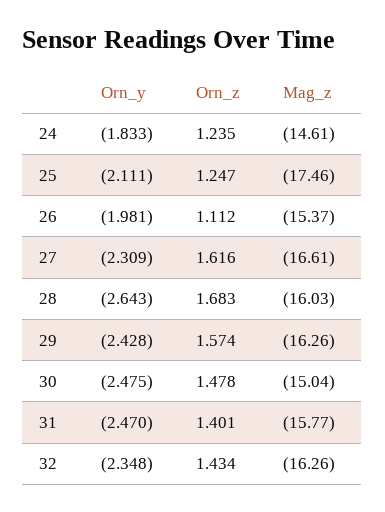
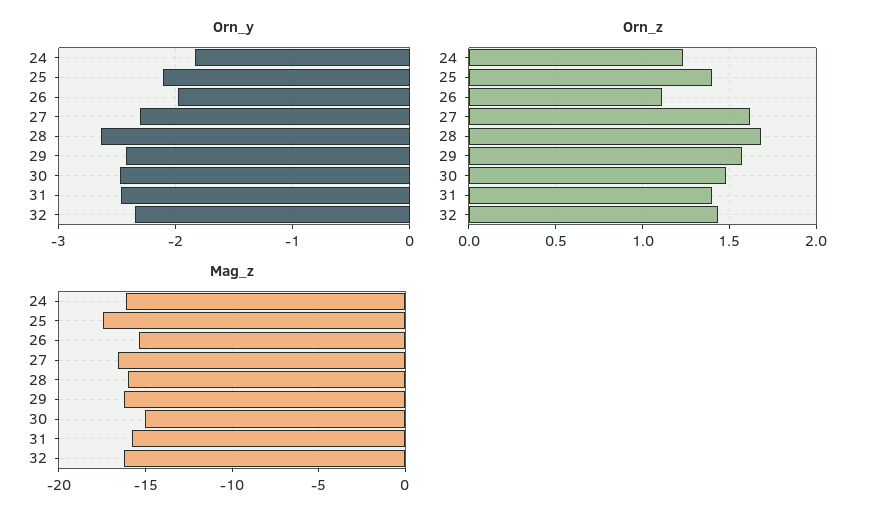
  {
    "Orn_y": {
      "24": -1.833,
      "25": -2.111,
      "26": -1.981,
      "27": -2.309,
      "28": -2.643,
      "29": -2.428,
      "30": -2.475,
      "31": -2.47,
      "32": -2.348
    },
    "Orn_z": {
      "24": 1.235,
-     "25": 1.247,
+     "25": 1.4,
      "26": 1.112,
      "27": 1.616,
      "28": 1.683,
      "29": 1.574,
      "30": 1.478,
      "31": 1.401,
      "32": 1.434
    },
    "Mag_z": {
-     "24": -14.61,
+     "24": -16,
      "25": -17.46,
      "26": -15.37,
      "27": -16.61,
      "28": -16.03,
      "29": -16.26,
      "30": -15.04,
      "31": -15.77,
      "32": -16.26
    }
  }

